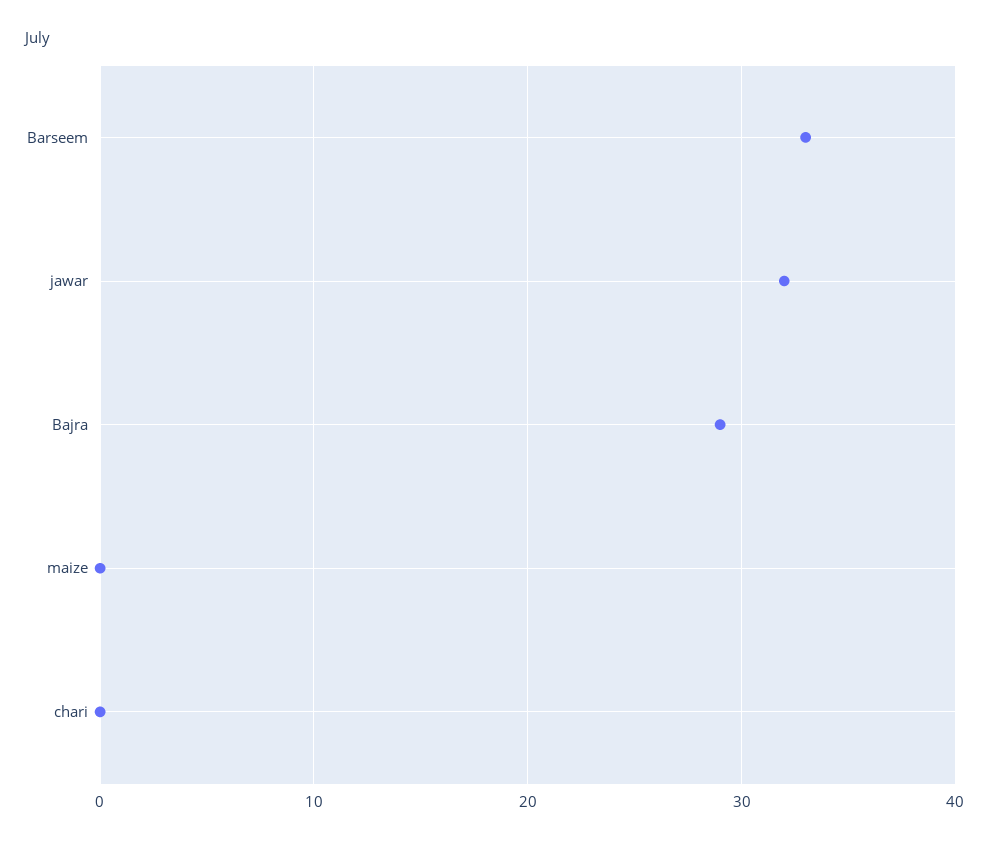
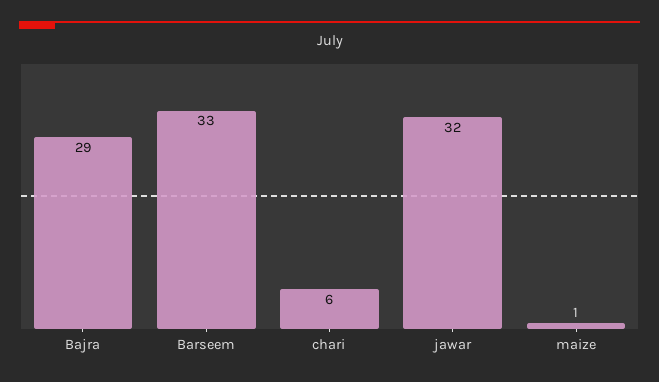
  {
    "Barseem": 33,
    "jawar": 32,
    "Bajra": 29,
-   "maize": 0,
+   "maize": 1,
-   "chari": 0
+   "chari": 6
  }

